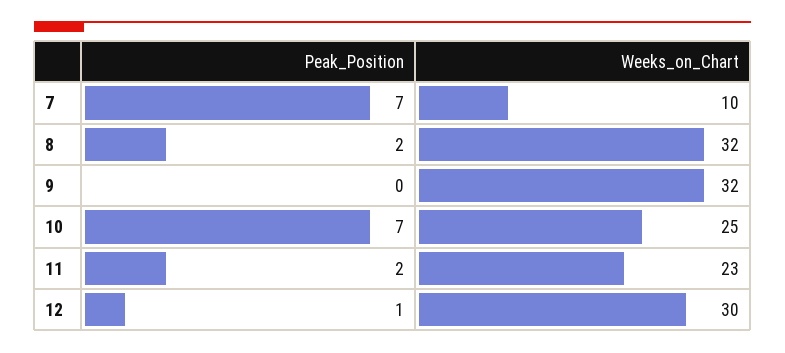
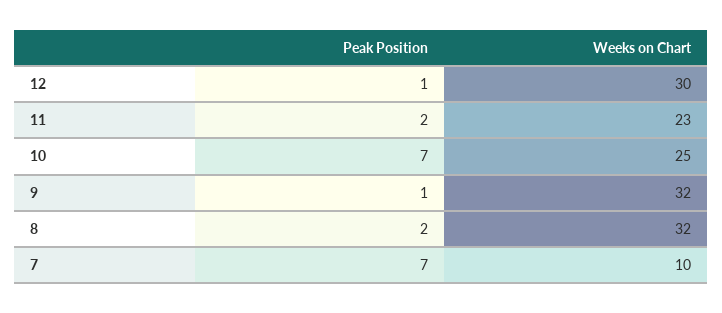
  {
    "Peak_Position": {
      "7": 7,
      "8": 2,
-     "9": 0,
+     "9": 1,
      "10": 7,
      "11": 2,
      "12": 1
    },
    "Weeks_on_Chart": {
      "7": 10,
      "8": 32,
      "9": 32,
      "10": 25,
      "11": 23,
      "12": 30
    }
  }

